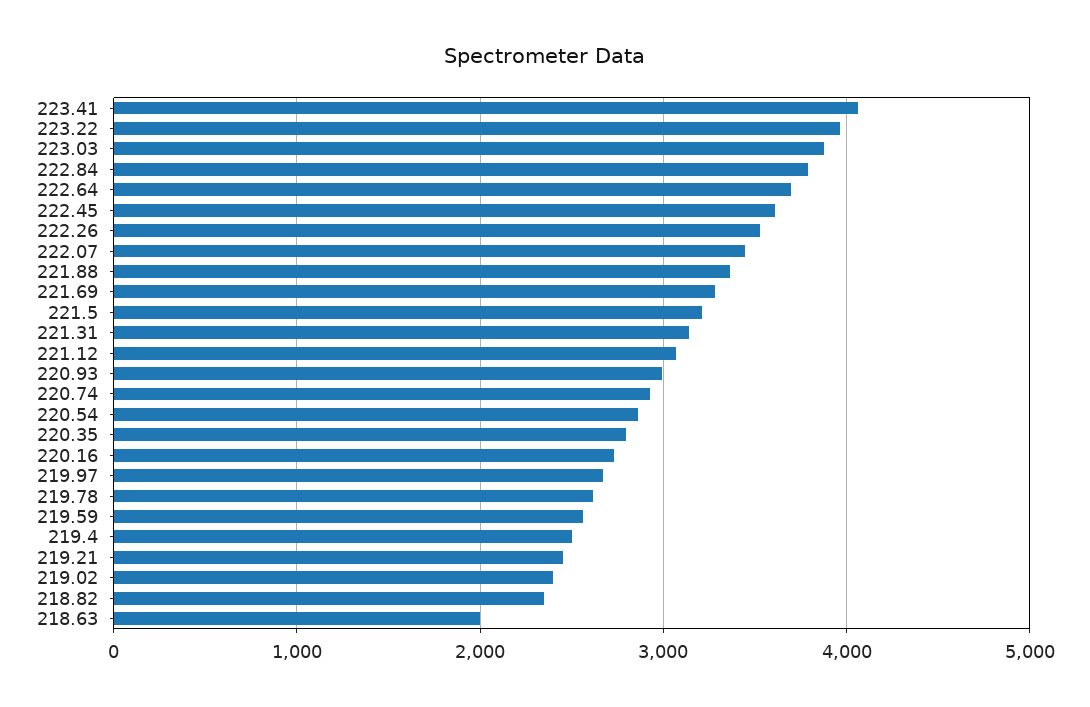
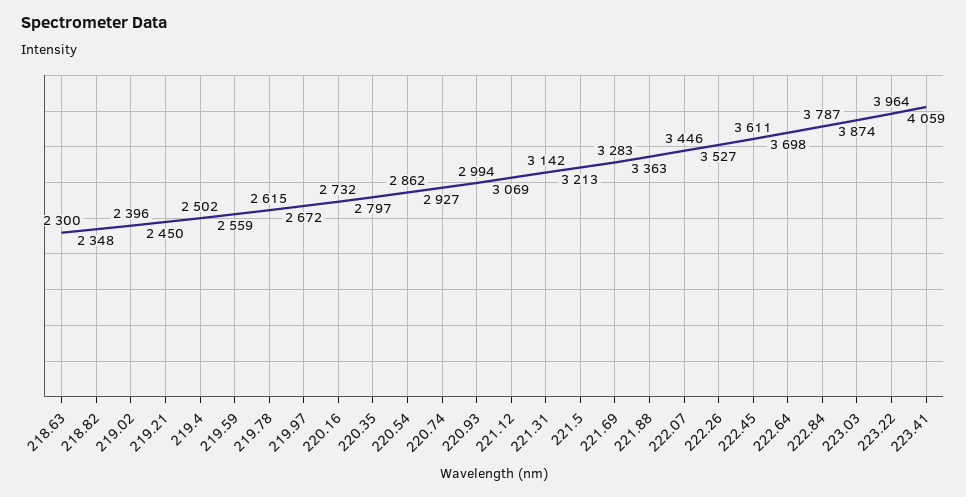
  {
    "223.41": 4059,
    "223.22": 3964,
    "223.03": 3874,
    "222.84": 3787,
    "222.64": 3698,
    "222.45": 3611,
    "222.26": 3527,
    "222.07": 3446,
    "221.88": 3363,
    "221.69": 3283,
    "221.5": 3213,
    "221.31": 3142,
    "221.12": 3069,
    "220.93": 2994,
    "220.74": 2927,
    "220.54": 2862,
    "220.35": 2797,
    "220.16": 2732,
    "219.97": 2672,
    "219.78": 2615,
    "219.59": 2559,
    "219.4": 2502,
    "219.21": 2450,
    "219.02": 2396,
    "218.82": 2348,
-   "218.63": 2000
+   "218.63": 2300
  }

